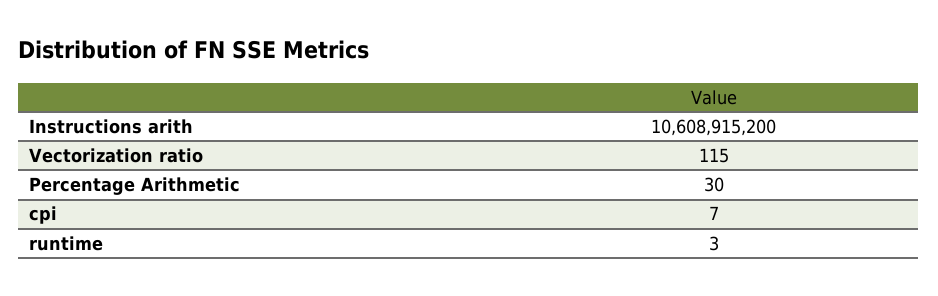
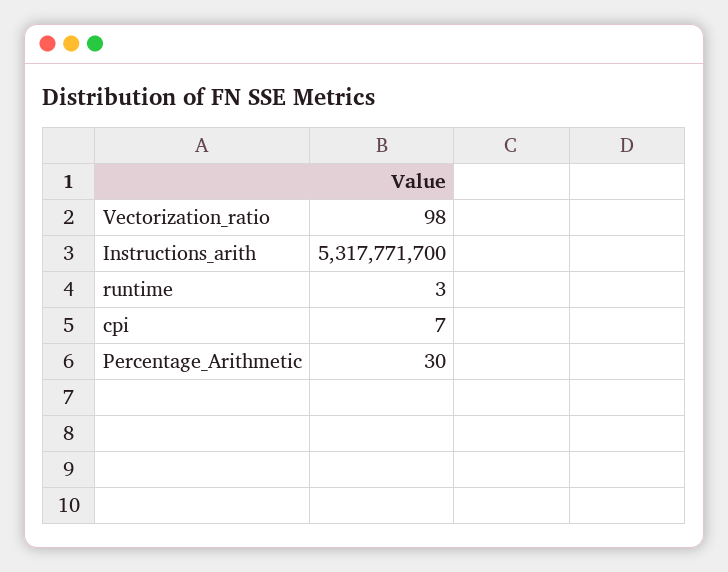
  {
-   "Instructions arith": 10608915200,
+   "Instructions arith": 5317771700,
-   "Vectorization ratio": 115,
+   "Vectorization ratio": 98,
    "Percentage Arithmetic": 30,
    "cpi": 7,
    "runtime": 3
  }

